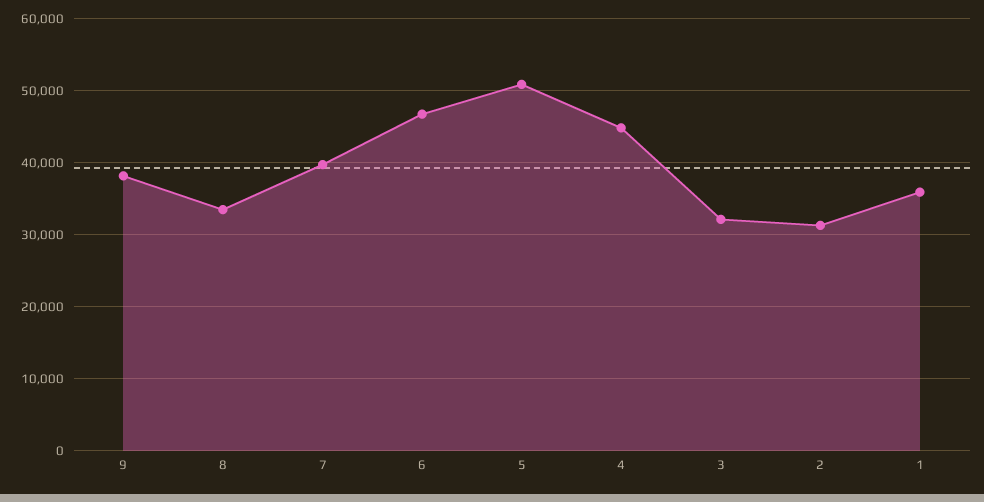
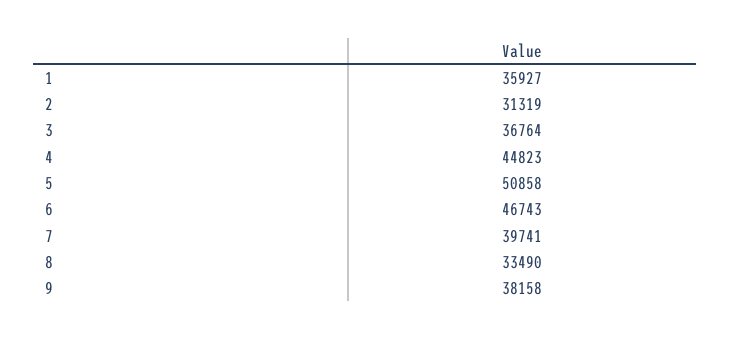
  {
    "9": 38158,
    "8": 33490,
    "7": 39741,
    "6": 46743,
    "5": 50858,
    "4": 44823,
-   "3": 32000,
+   "3": 36764,
    "2": 31319,
    "1": 35927
  }

